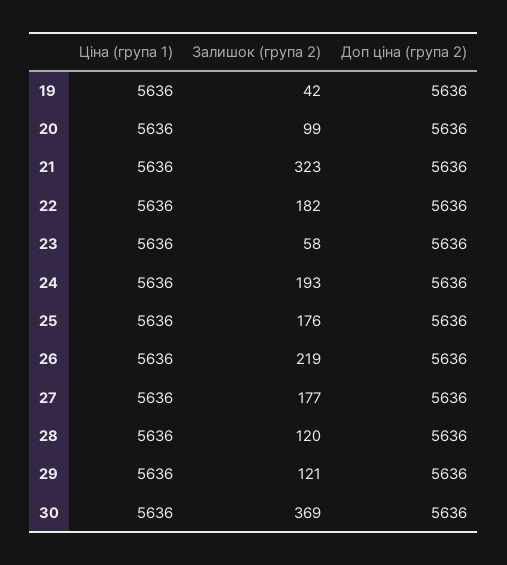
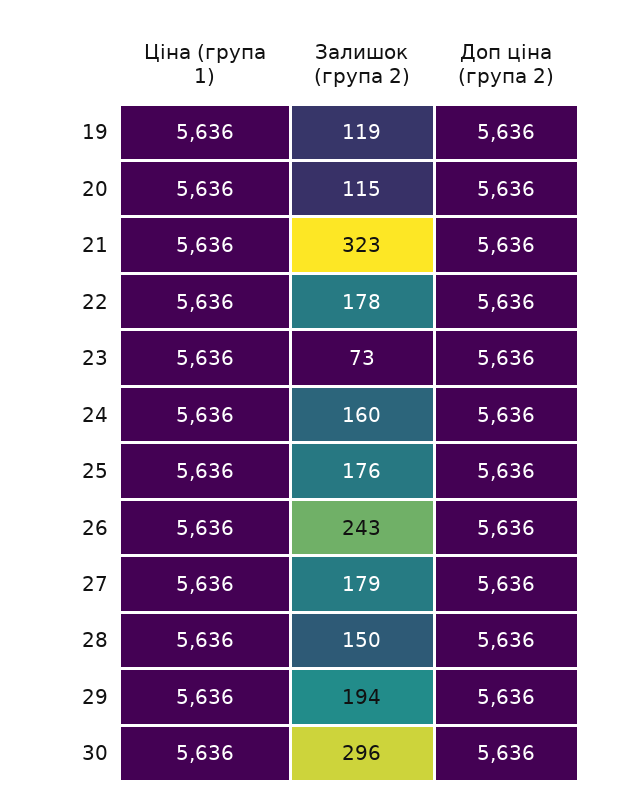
  {
    "Ціна (група 1)": {
      "19": 5636,
      "20": 5636,
      "21": 5636,
      "22": 5636,
      "23": 5636,
      "24": 5636,
      "25": 5636,
      "26": 5636,
      "27": 5636,
      "28": 5636,
      "29": 5636,
      "30": 5636
    },
    "Залишок (група 2)": {
-     "19": 42,
+     "19": 119,
-     "20": 99,
+     "20": 115,
      "21": 323,
-     "22": 182,
+     "22": 178,
-     "23": 58,
+     "23": 73,
-     "24": 193,
+     "24": 160,
      "25": 176,
-     "26": 219,
+     "26": 243,
-     "27": 177,
+     "27": 179,
-     "28": 120,
+     "28": 150,
-     "29": 121,
+     "29": 194,
-     "30": 369
+     "30": 296
    },
    "Доп ціна (група 2)": {
      "19": 5636,
      "20": 5636,
      "21": 5636,
      "22": 5636,
      "23": 5636,
      "24": 5636,
      "25": 5636,
      "26": 5636,
      "27": 5636,
      "28": 5636,
      "29": 5636,
      "30": 5636
    }
  }

